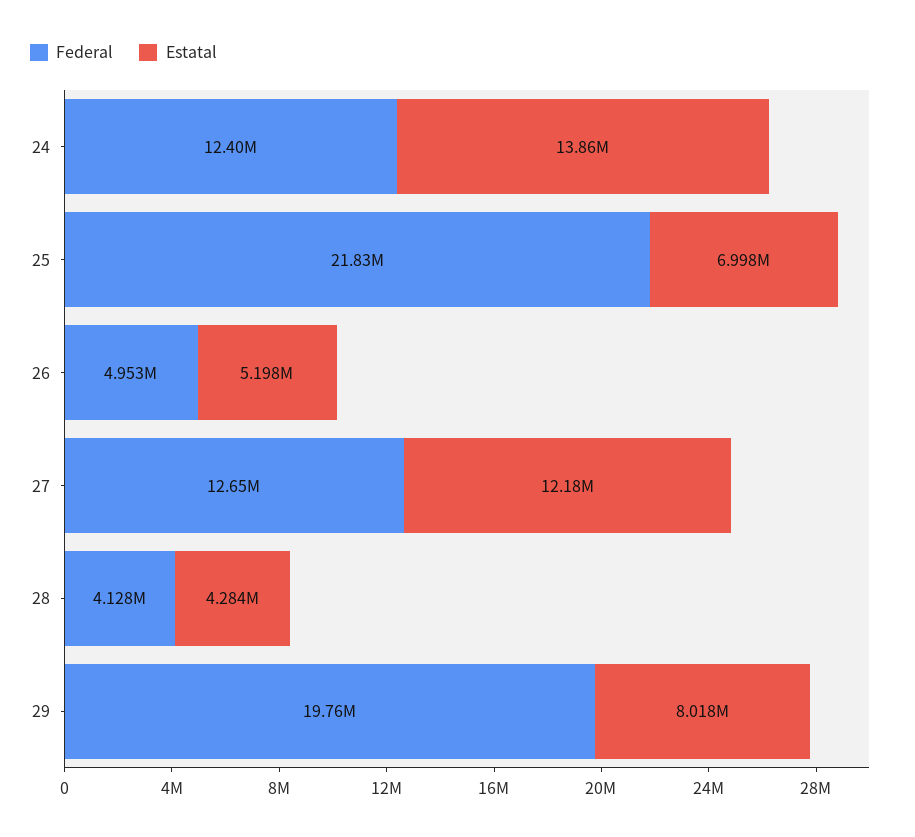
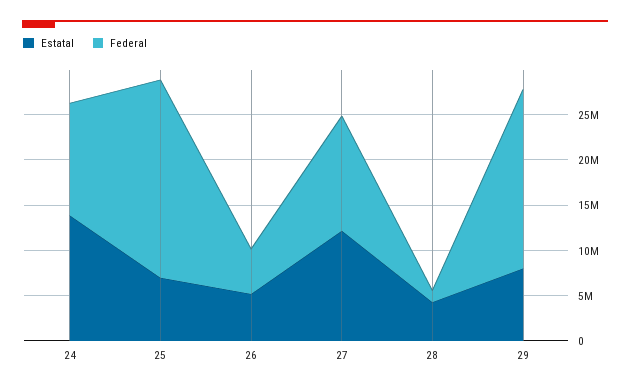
  {
    "Federal": {
      "24": 12400000,
      "25": 21830000,
      "26": 4953000,
      "27": 12650000,
-     "28": 4128000,
+     "28": 1000000,
      "29": 19760000
    },
    "Estatal": {
      "24": 13860000,
      "25": 6998000,
      "26": 5198000,
      "27": 12180000,
      "28": 4284000,
      "29": 8018000
    }
  }

